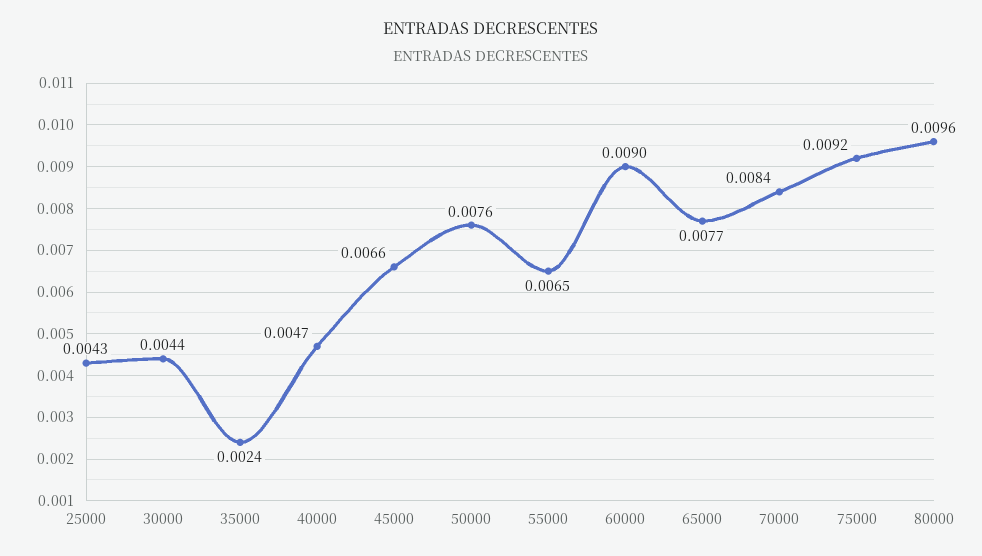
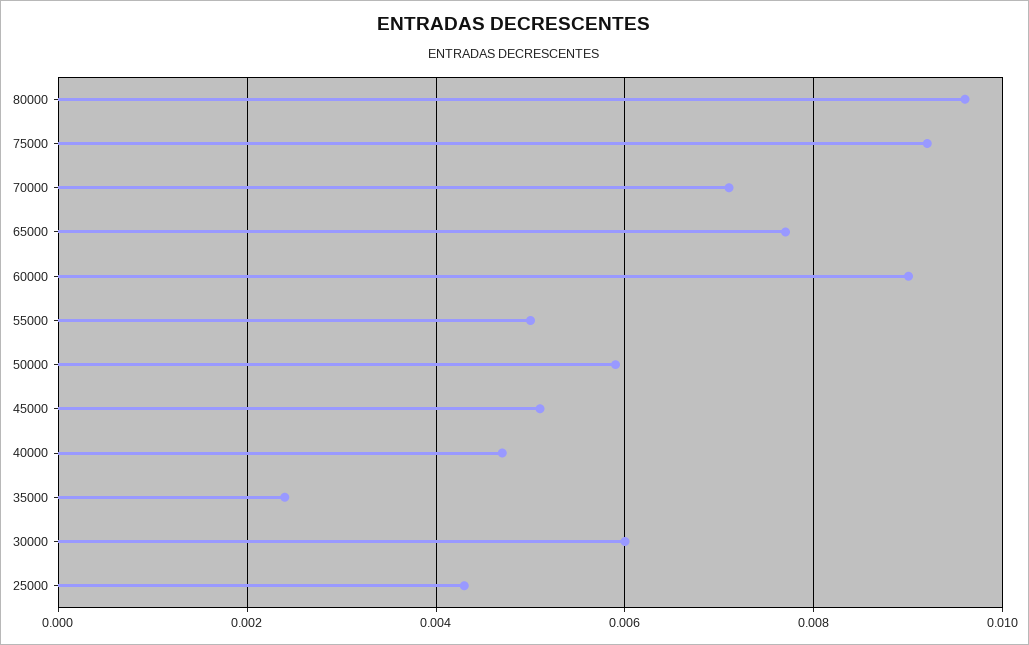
  {
    "25000": 0.0043,
-   "30000": 0.0044,
+   "30000": 0.006,
    "35000": 0.0024,
    "40000": 0.0047,
-   "45000": 0.0066,
+   "45000": 0.005,
-   "50000": 0.0076,
+   "50000": 0.006,
-   "55000": 0.0065,
+   "55000": 0.005,
    "60000": 0.009,
    "65000": 0.0077,
-   "70000": 0.0084,
+   "70000": 0.007,
    "75000": 0.0092,
    "80000": 0.0096
  }

